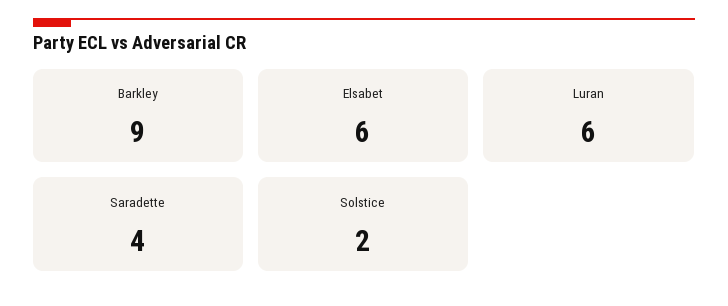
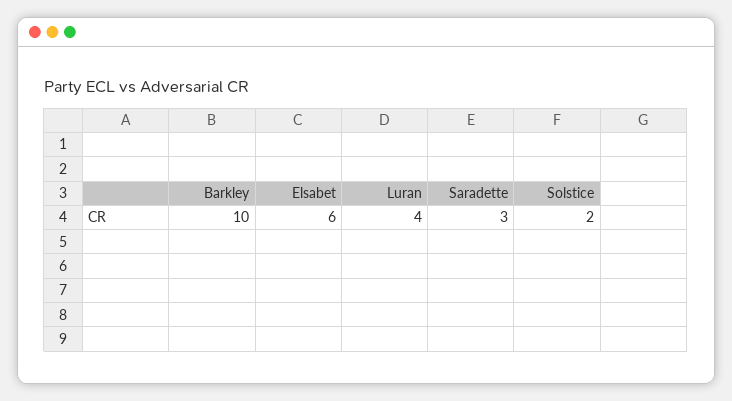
  {
-   "Barkley": 9,
+   "Barkley": 10,
    "Elsabet": 6,
-   "Luran": 6,
+   "Luran": 4,
-   "Saradette": 4,
+   "Saradette": 3,
    "Solstice": 2
  }

